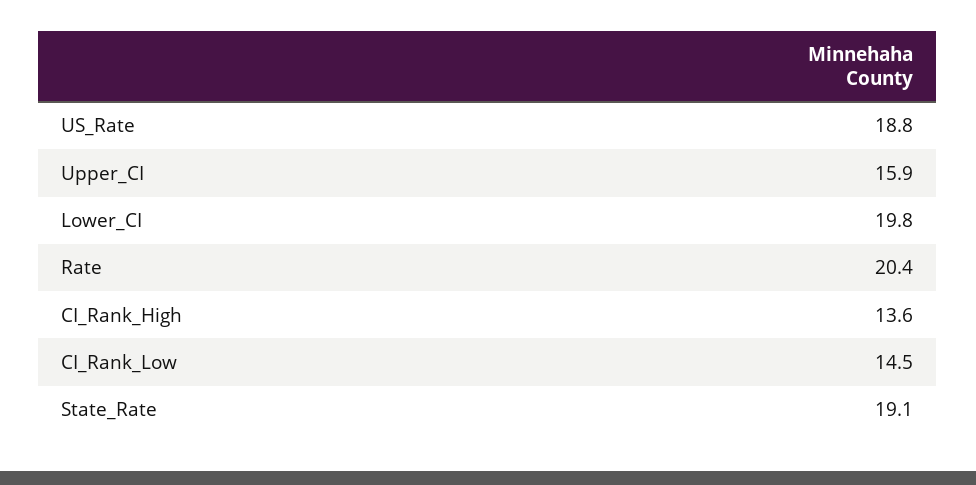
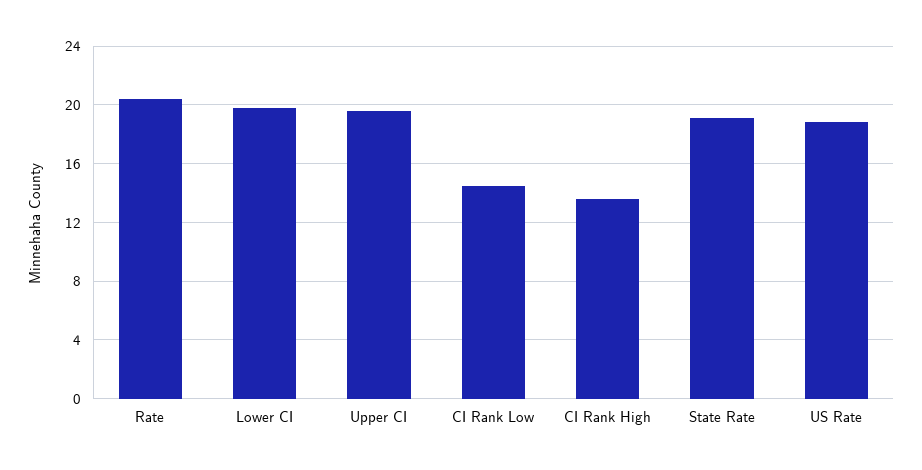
  {
    "US_Rate": 18.8,
-   "Upper_CI": 15.9,
+   "Upper_CI": 19.5,
    "Lower_CI": 19.8,
    "Rate": 20.4,
    "CI_Rank_High": 13.6,
    "CI_Rank_Low": 14.5,
    "State_Rate": 19.1
  }

